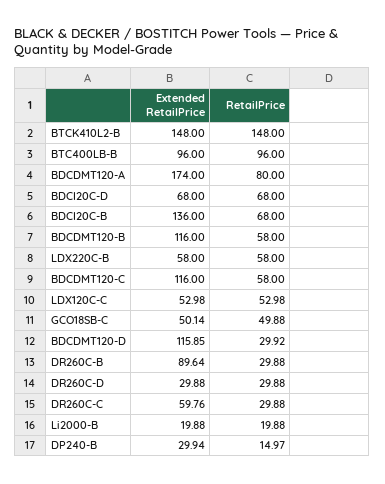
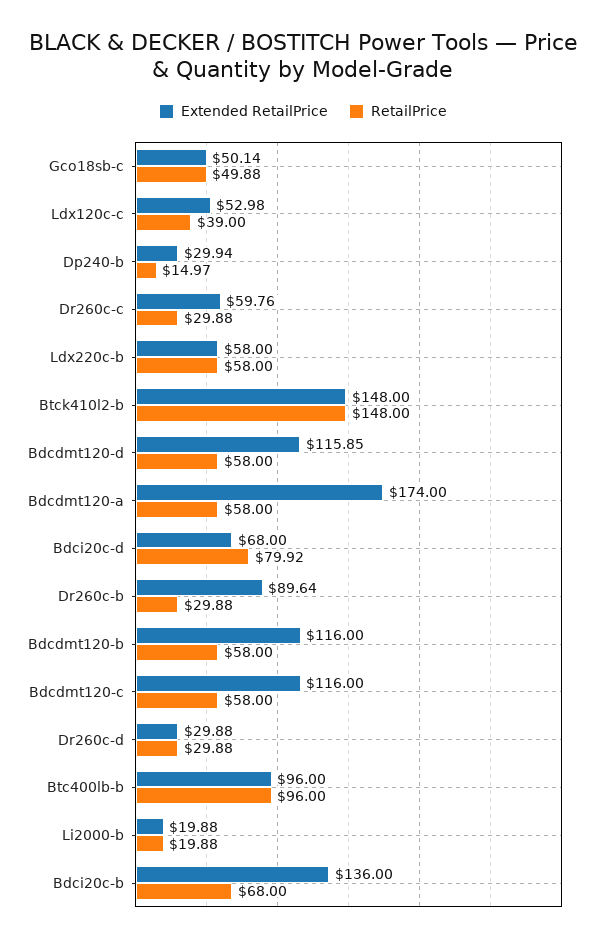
  {
    "Extended RetailPrice": {
      "BTCK410L2-B": 148,
      "BTC400LB-B": 96,
      "BDCDMT120-A": 174,
      "BDCI20C-D": 68,
      "BDCI20C-B": 136,
      "BDCDMT120-B": 116,
      "LDX220C-B": 58,
      "BDCDMT120-C": 116,
      "LDX120C-C": 52.98,
      "GCO18SB-C": 50.14,
      "BDCDMT120-D": 115.85,
      "DR260C-B": 89.64,
      "DR260C-D": 29.88,
      "DR260C-C": 59.76,
      "Li2000-B": 19.88,
      "DP240-B": 29.94
    },
    "RetailPrice": {
      "BTCK410L2-B": 148,
      "BTC400LB-B": 96,
-     "BDCDMT120-A": 80,
+     "BDCDMT120-A": 58,
-     "BDCI20C-D": 68,
+     "BDCI20C-D": 79.92,
      "BDCI20C-B": 68,
      "BDCDMT120-B": 58,
      "LDX220C-B": 58,
      "BDCDMT120-C": 58,
-     "LDX120C-C": 52.98,
+     "LDX120C-C": 39,
      "GCO18SB-C": 49.88,
-     "BDCDMT120-D": 29.92,
+     "BDCDMT120-D": 58,
      "DR260C-B": 29.88,
      "DR260C-D": 29.88,
      "DR260C-C": 29.88,
      "Li2000-B": 19.88,
      "DP240-B": 14.97
    }
  }

